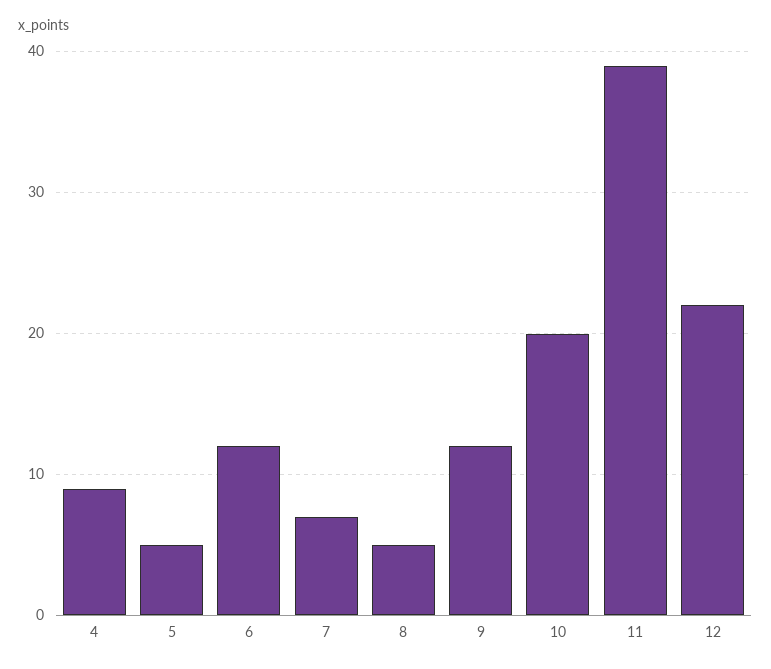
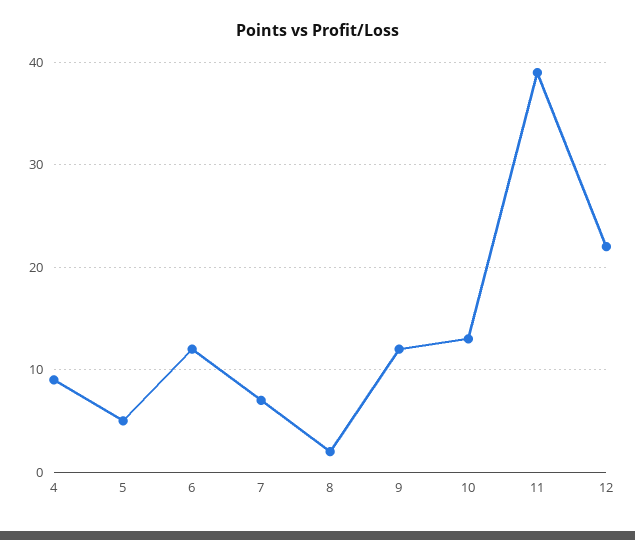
  {
    "4": 9,
    "5": 5,
    "6": 12,
    "7": 7,
-   "8": 5,
+   "8": 2,
    "9": 12,
-   "10": 20,
+   "10": 13,
    "11": 39,
    "12": 22
  }

